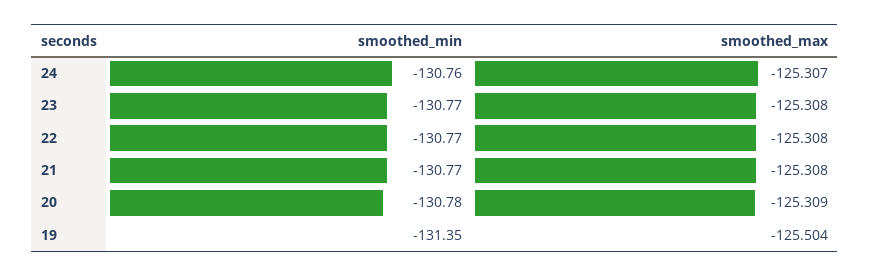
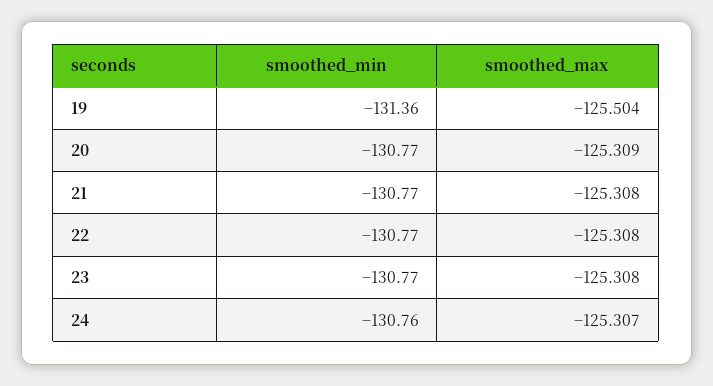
  {
    "smoothed_min": {
      "24": -130.76,
      "23": -130.77,
      "22": -130.77,
      "21": -130.77,
-     "20": -130.78,
+     "20": -130.77,
-     "19": -131.35
+     "19": -131.36
    },
    "smoothed_max": {
      "24": -125.307,
      "23": -125.308,
      "22": -125.308,
      "21": -125.308,
      "20": -125.309,
      "19": -125.504
    }
  }

